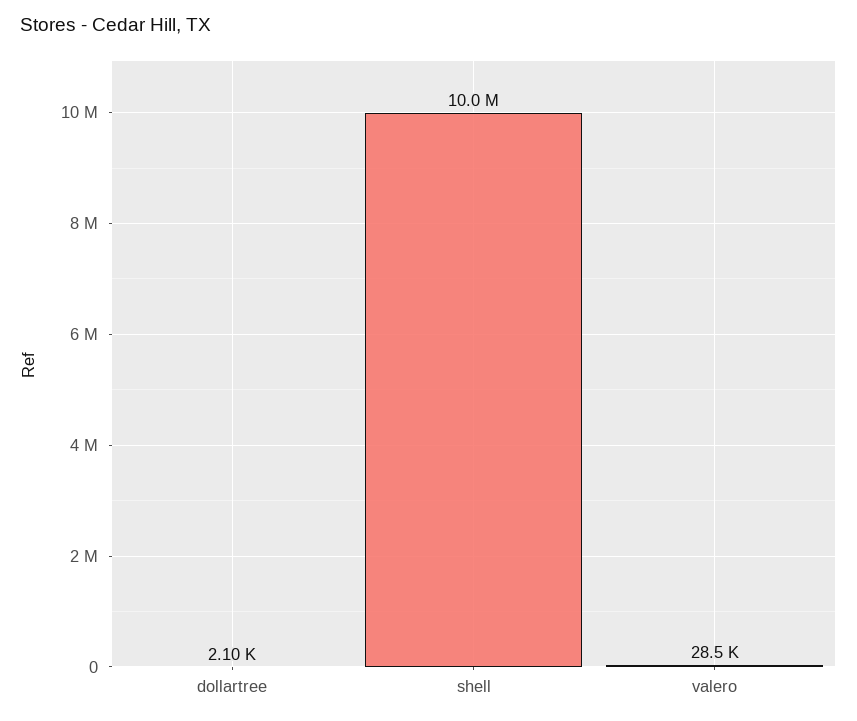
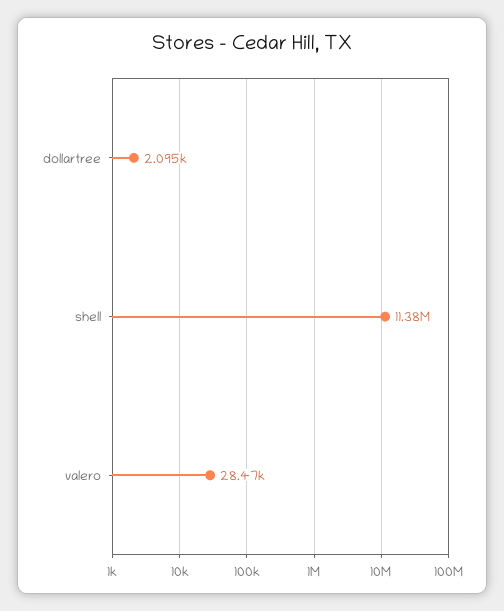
  {
    "dollartree": 2095,
-   "shell": 10000000,
+   "shell": 11380000,
    "valero": 28470
  }

